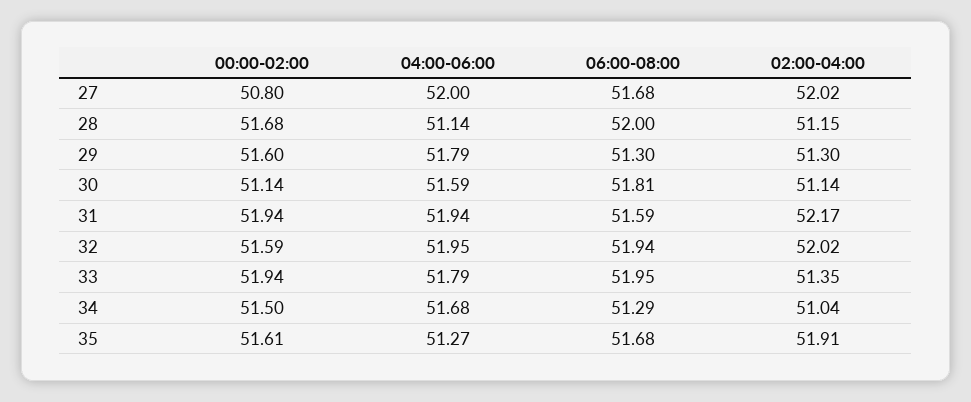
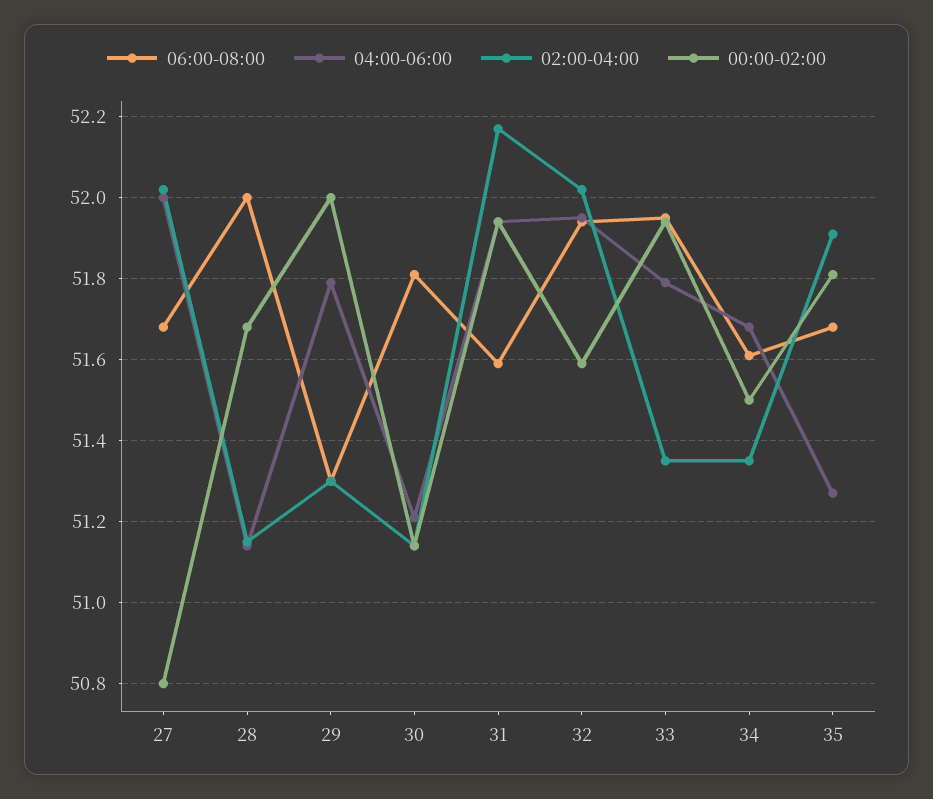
  {
    "00:00-02:00": {
      "27": 50.8,
      "28": 51.68,
-     "29": 51.6,
+     "29": 52,
      "30": 51.14,
      "31": 51.94,
      "32": 51.59,
      "33": 51.94,
      "34": 51.5,
-     "35": 51.61
+     "35": 51.8
    },
    "04:00-06:00": {
      "27": 52,
      "28": 51.14,
      "29": 51.79,
-     "30": 51.59,
+     "30": 51.2,
      "31": 51.94,
      "32": 51.95,
      "33": 51.79,
      "34": 51.68,
      "35": 51.27
    },
    "06:00-08:00": {
      "27": 51.68,
      "28": 52,
      "29": 51.3,
      "30": 51.81,
      "31": 51.59,
      "32": 51.94,
      "33": 51.95,
-     "34": 51.29,
+     "34": 51.6,
      "35": 51.68
    },
    "02:00-04:00": {
      "27": 52.02,
      "28": 51.15,
      "29": 51.3,
      "30": 51.14,
      "31": 52.17,
      "32": 52.02,
      "33": 51.35,
-     "34": 51.04,
+     "34": 51.35,
      "35": 51.91
    }
  }

